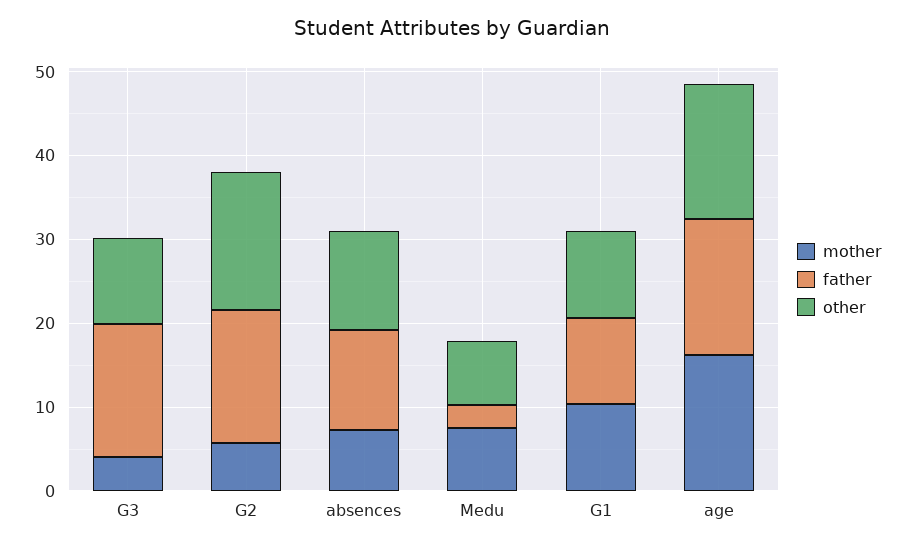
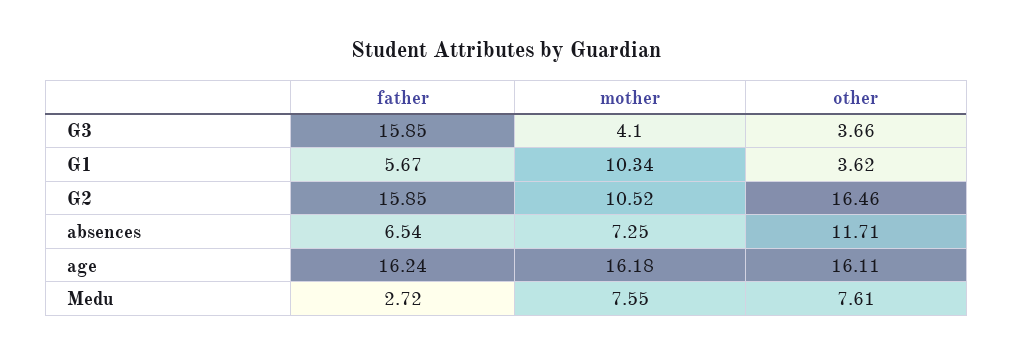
  {
    "mother": {
      "G3": 4.1,
-     "G2": 6,
+     "G2": 10.52,
      "absences": 7.25,
      "Medu": 7.55,
      "G1": 10.34,
      "age": 16.18
    },
    "father": {
      "G3": 15.85,
      "G2": 15.85,
-     "absences": 12,
+     "absences": 6.54,
      "Medu": 2.72,
-     "G1": 10,
+     "G1": 5.67,
      "age": 16.24
    },
    "other": {
-     "G3": 10,
+     "G3": 3.66,
      "G2": 16.46,
      "absences": 11.71,
      "Medu": 7.61,
-     "G1": 10,
+     "G1": 3.62,
      "age": 16.11
    }
  }

